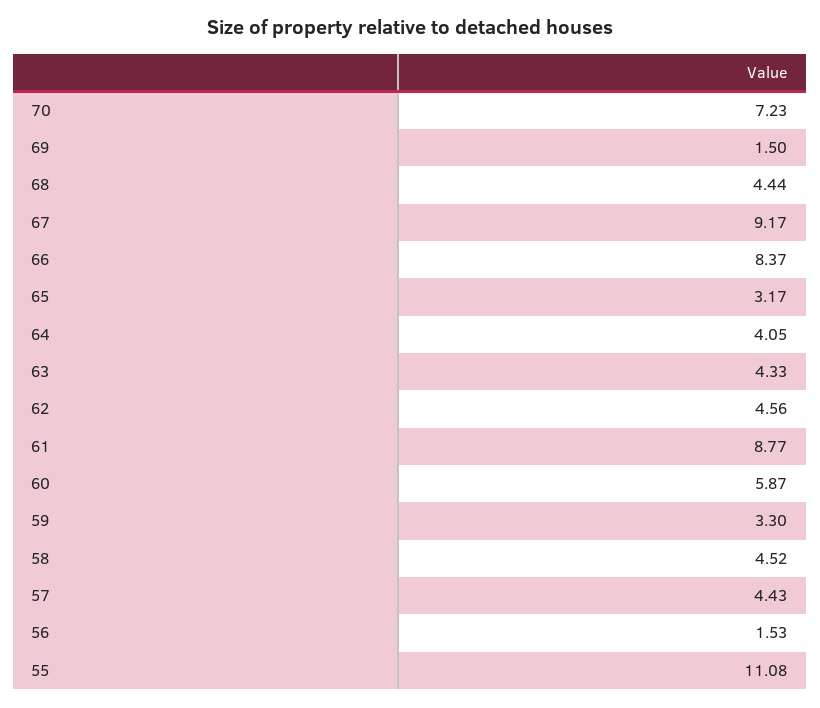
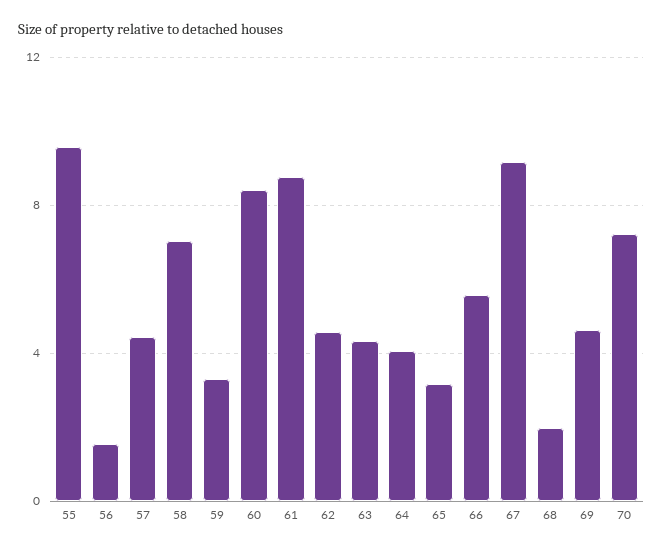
  {
    "70": 7.23,
-   "69": 1.5,
+   "69": 4.5,
-   "68": 4.44,
+   "68": 2,
    "67": 9.17,
-   "66": 8.37,
+   "66": 5.5,
    "65": 3.17,
    "64": 4.05,
    "63": 4.33,
    "62": 4.56,
    "61": 8.77,
-   "60": 5.87,
+   "60": 8.5,
    "59": 3.3,
-   "58": 4.52,
+   "58": 7,
    "57": 4.43,
    "56": 1.53,
-   "55": 11.08
+   "55": 9.5
  }

